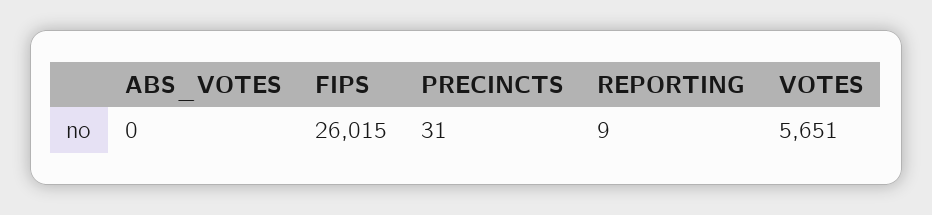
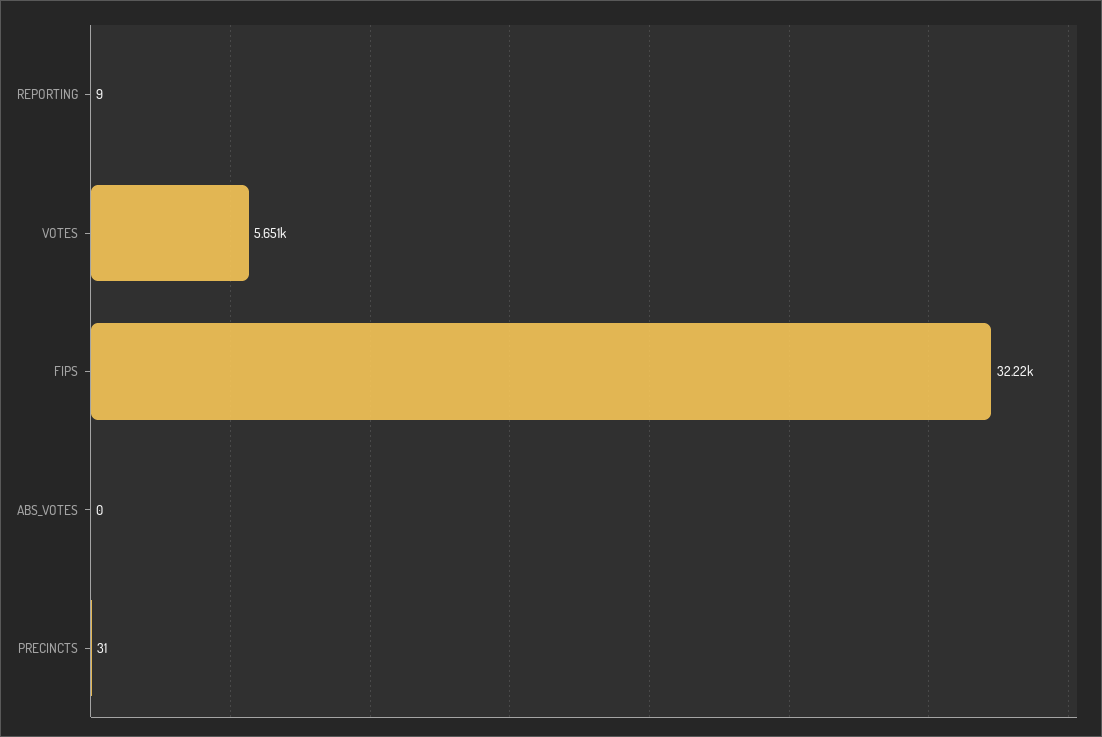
  {
    "ABS_VOTES": 0,
-   "FIPS": 26015,
+   "FIPS": 32220,
    "PRECINCTS": 31,
    "REPORTING": 9,
    "VOTES": 5651
  }

